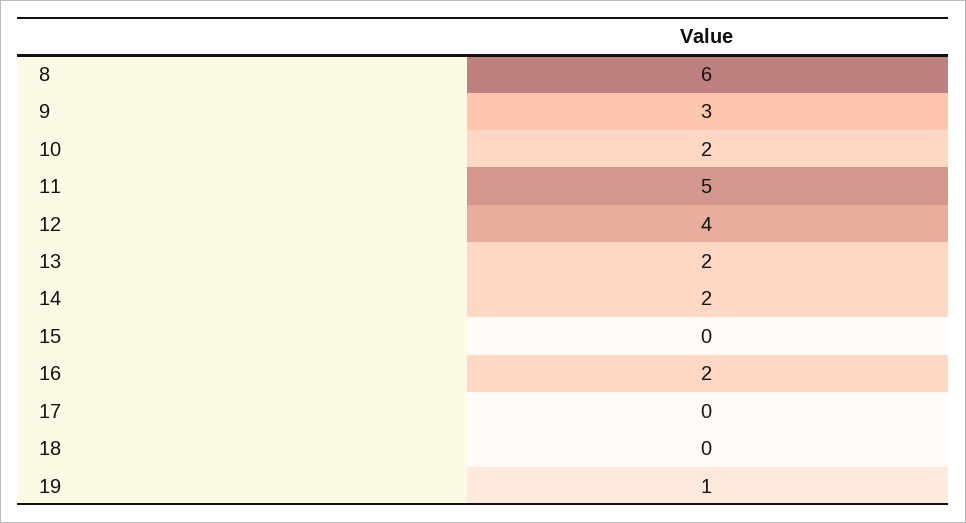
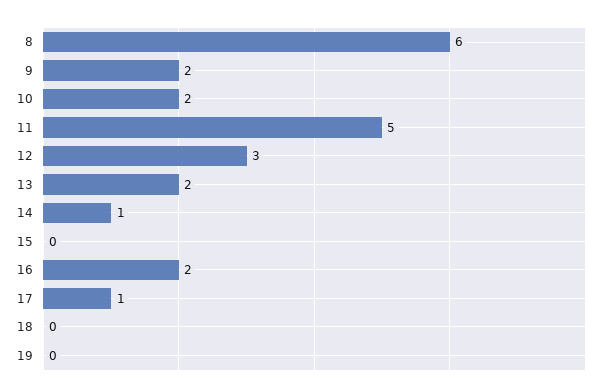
  {
    "8": 6,
-   "9": 3,
+   "9": 2,
    "10": 2,
    "11": 5,
-   "12": 4,
+   "12": 3,
    "13": 2,
-   "14": 2,
+   "14": 1,
    "15": 0,
    "16": 2,
-   "17": 0,
+   "17": 1,
    "18": 0,
-   "19": 1
+   "19": 0
  }

